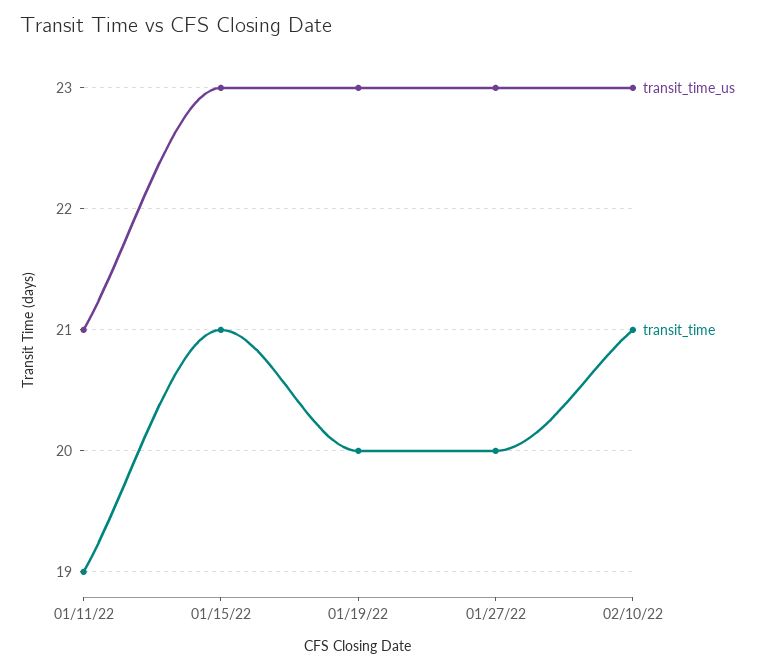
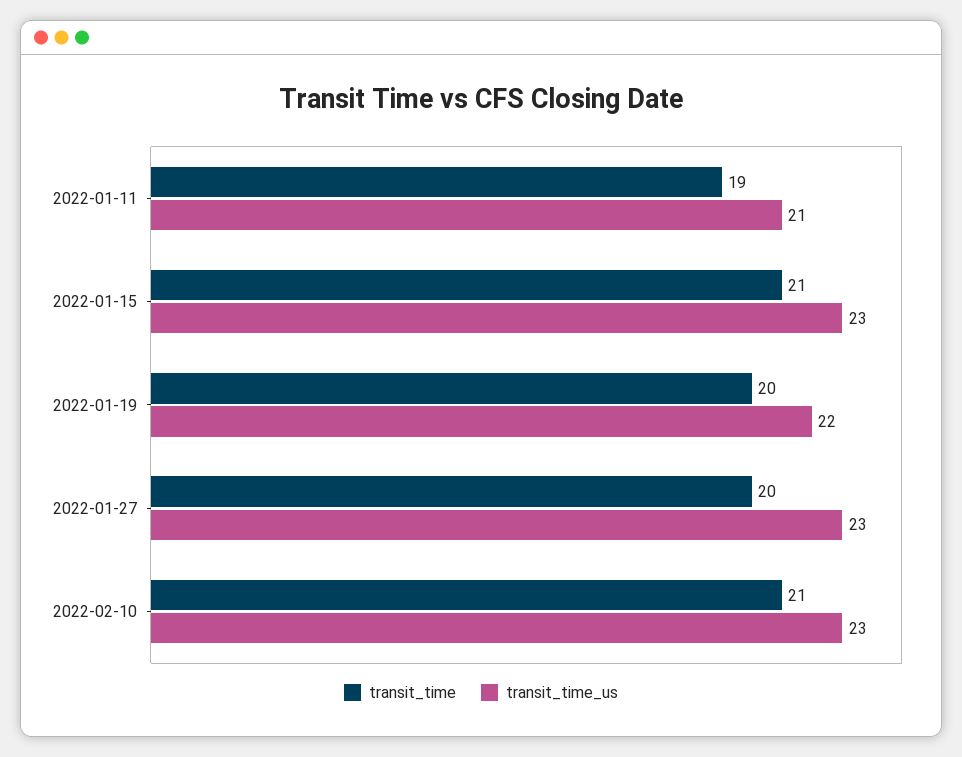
  {
    "transit_time_us": {
      "01/11/22": 21,
      "01/15/22": 23,
-     "01/19/22": 23,
+     "01/19/22": 22,
      "01/27/22": 23,
      "02/10/22": 23
    },
    "transit_time": {
      "01/11/22": 19,
      "01/15/22": 21,
      "01/19/22": 20,
      "01/27/22": 20,
      "02/10/22": 21
    }
  }

